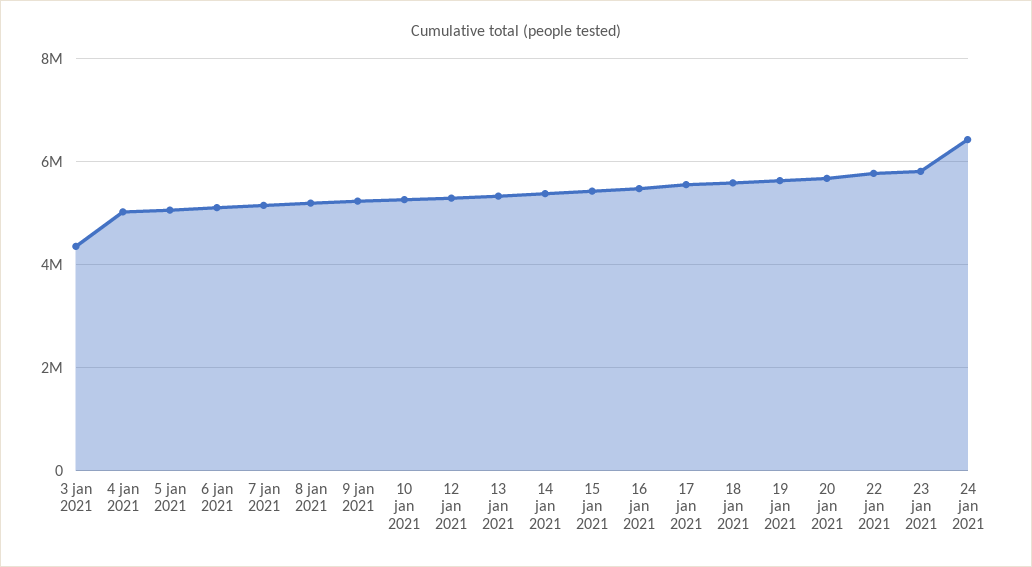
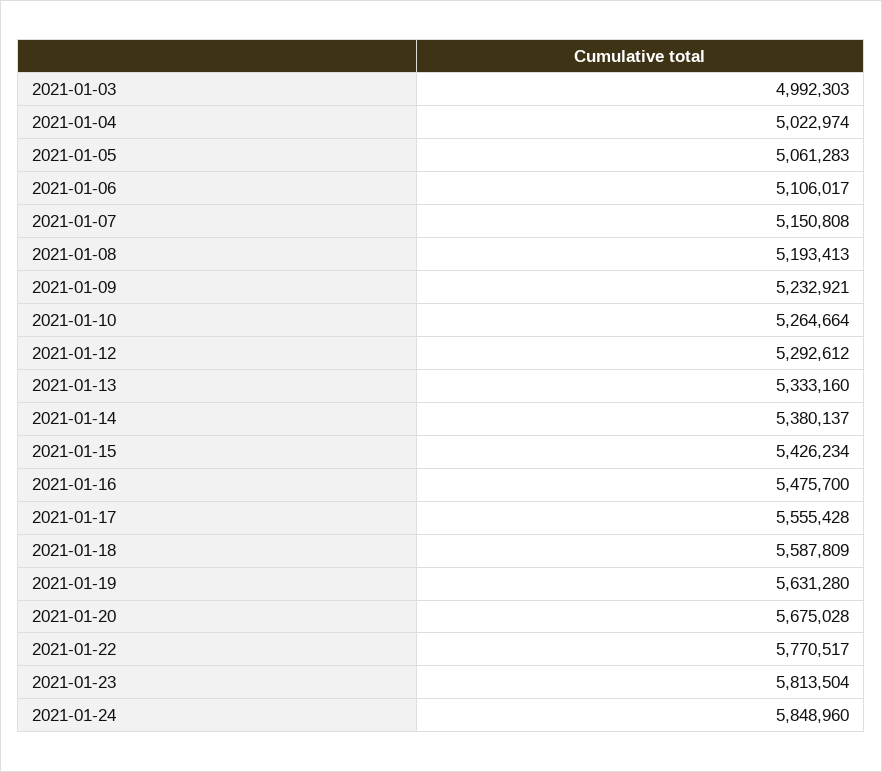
  {
-   "3 jan 2021": 4400000,
+   "3 jan 2021": 4992303,
    "4 jan 2021": 5022974,
    "5 jan 2021": 5061283,
    "6 jan 2021": 5106017,
    "7 jan 2021": 5150808,
    "8 jan 2021": 5193413,
    "9 jan 2021": 5232921,
    "10 jan 2021": 5264664,
    "12 jan 2021": 5292612,
    "13 jan 2021": 5333160,
    "14 jan 2021": 5380137,
    "15 jan 2021": 5426234,
    "16 jan 2021": 5475700,
    "17 jan 2021": 5555428,
    "18 jan 2021": 5587809,
    "19 jan 2021": 5631280,
    "20 jan 2021": 5675028,
    "22 jan 2021": 5770517,
    "23 jan 2021": 5813504,
-   "24 jan 2021": 6400000
+   "24 jan 2021": 5848960
  }

